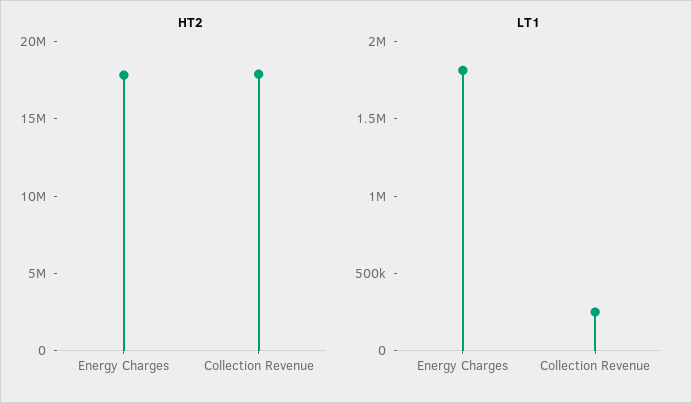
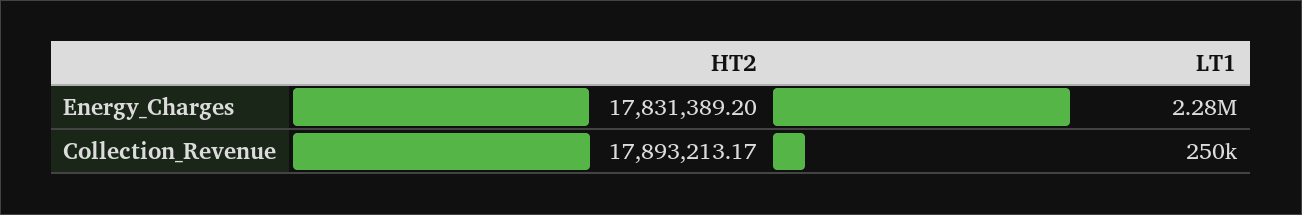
  {
    "HT2": {
      "Energy Charges": 17831389.2,
      "Collection Revenue": 17893213.17
    },
    "LT1": {
-     "Energy Charges": 1800000,
+     "Energy Charges": 2280000,
      "Collection Revenue": 250000
    }
  }

